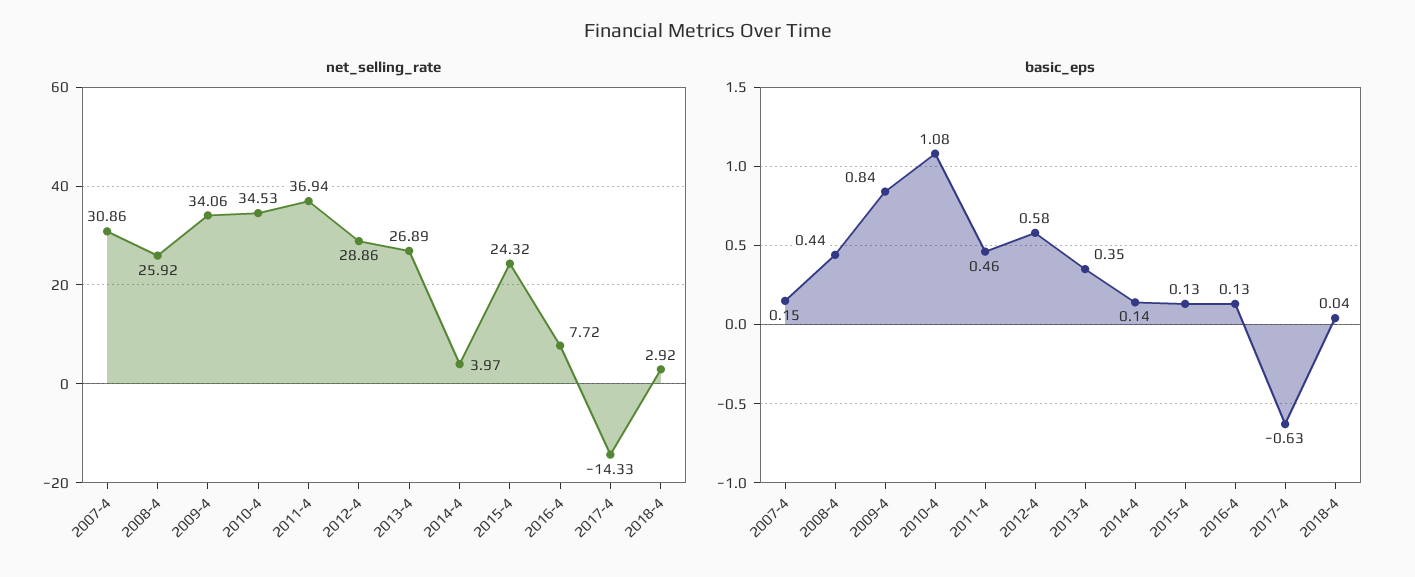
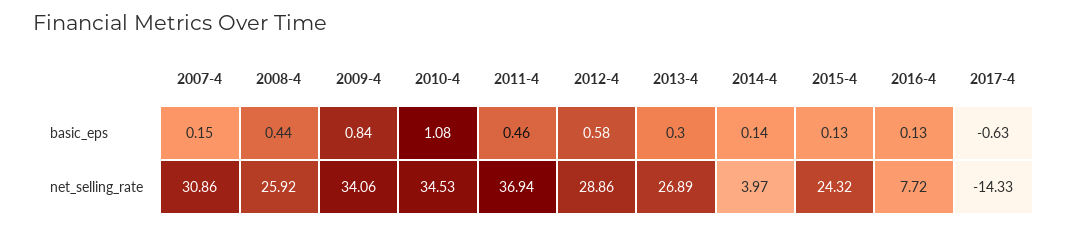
  {
    "net_selling_rate": {
      "2007-4": 30.86,
      "2008-4": 25.92,
      "2009-4": 34.06,
      "2010-4": 34.53,
      "2011-4": 36.94,
      "2012-4": 28.86,
      "2013-4": 26.89,
      "2014-4": 3.97,
      "2015-4": 24.32,
      "2016-4": 7.72,
-     "2017-4": -14.33,
+     "2017-4": -14.33
-     "2018-4": 2.92
    },
    "basic_eps": {
      "2007-4": 0.15,
      "2008-4": 0.44,
      "2009-4": 0.84,
      "2010-4": 1.08,
      "2011-4": 0.46,
      "2012-4": 0.58,
-     "2013-4": 0.35,
+     "2013-4": 0.3,
      "2014-4": 0.14,
      "2015-4": 0.13,
      "2016-4": 0.13,
-     "2017-4": -0.63,
+     "2017-4": -0.63
-     "2018-4": 0.04
    }
  }

